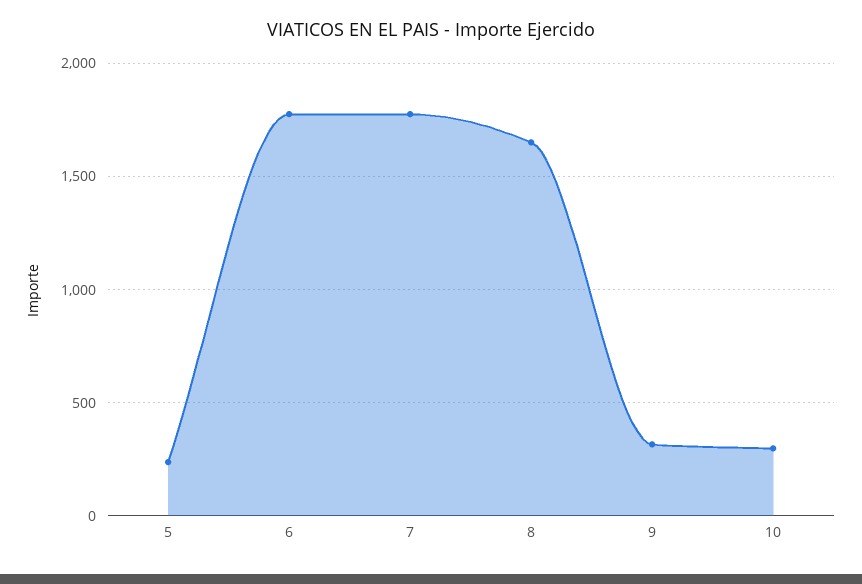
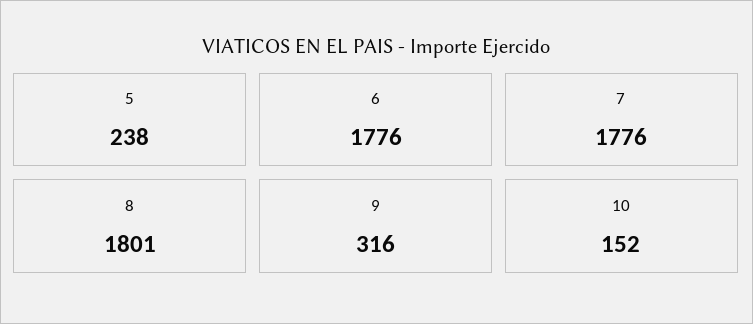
  {
    "5": 238,
    "6": 1776,
    "7": 1776,
-   "8": 1650,
+   "8": 1801,
    "9": 316,
-   "10": 300
+   "10": 152
  }

